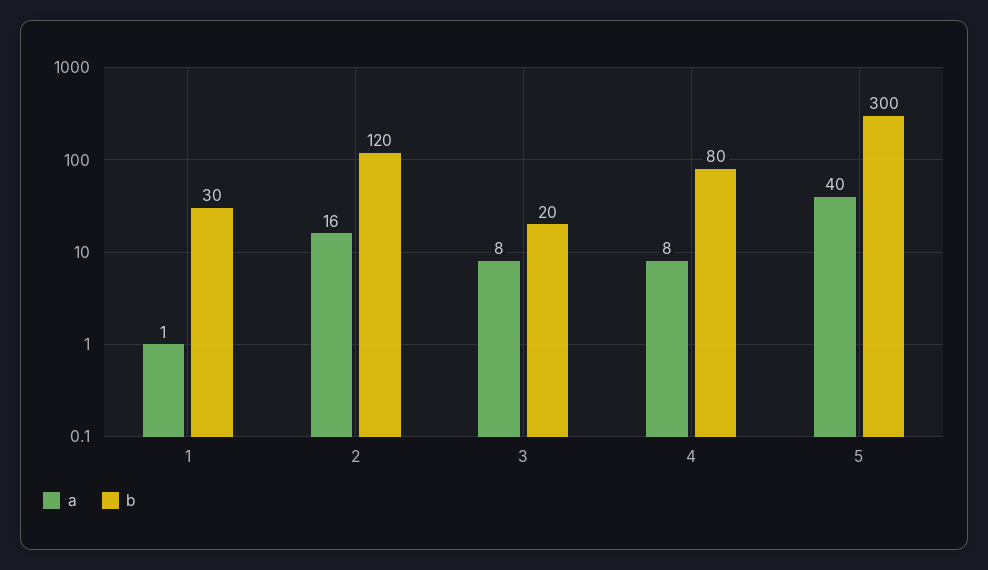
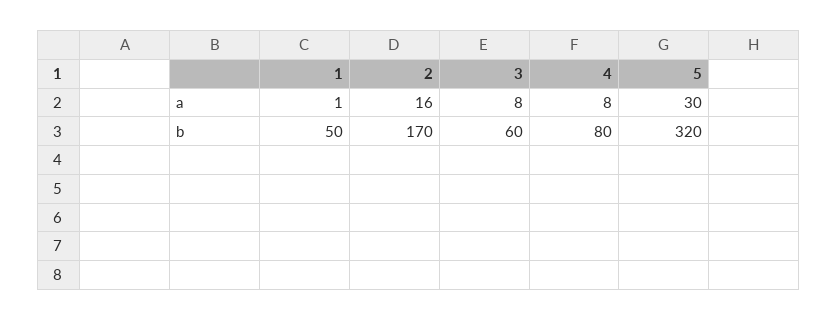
  {
    "a": {
      "1": 1,
      "2": 16,
      "3": 8,
      "4": 8,
-     "5": 40
+     "5": 30
    },
    "b": {
-     "1": 30,
+     "1": 50,
-     "2": 120,
+     "2": 170,
-     "3": 20,
+     "3": 60,
      "4": 80,
-     "5": 300
+     "5": 320
    }
  }

